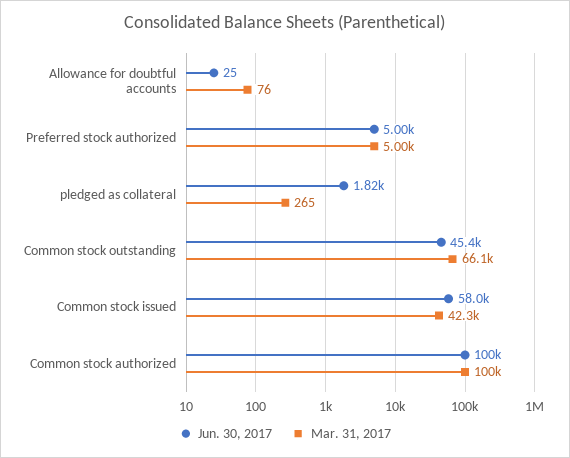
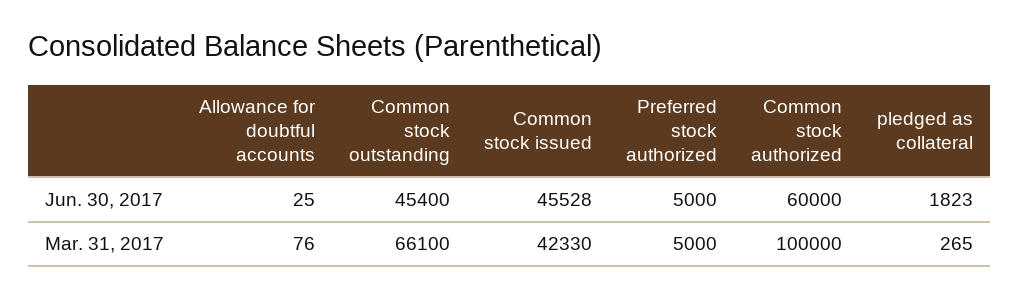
  {
    "Jun. 30, 2017": {
      "Allowance for doubtful accounts": 25,
      "Preferred stock authorized": 5000,
      "pledged as collateral": 1823,
      "Common stock outstanding": 45400,
-     "Common stock issued": 58000,
+     "Common stock issued": 45528,
-     "Common stock authorized": 100000
+     "Common stock authorized": 60000
    },
    "Mar. 31, 2017": {
      "Allowance for doubtful accounts": 76,
      "Preferred stock authorized": 5000,
      "pledged as collateral": 265,
      "Common stock outstanding": 66100,
      "Common stock issued": 42330,
      "Common stock authorized": 100000
    }
  }

